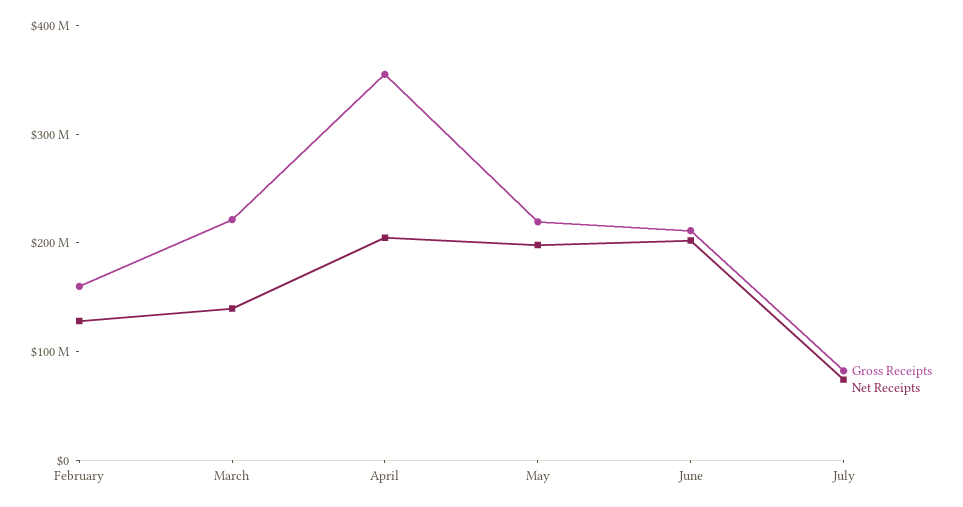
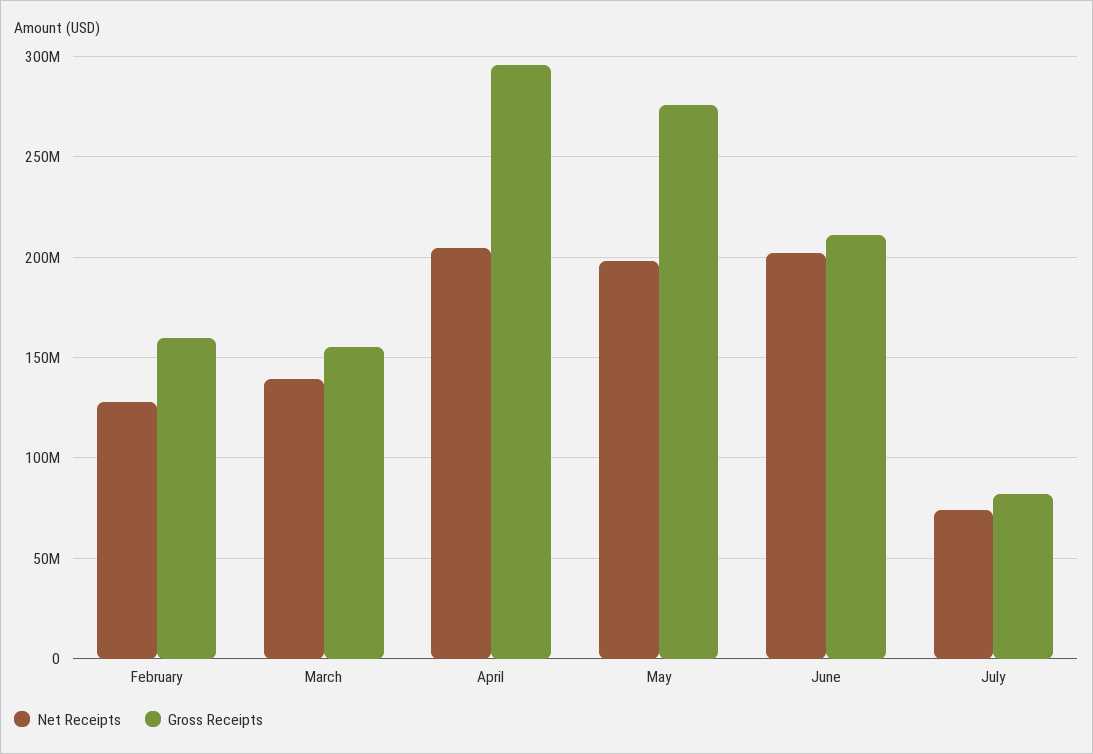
  {
    "Gross Receipts": {
      "February": 160000000,
-     "March": 220000000,
+     "March": 155000000,
-     "April": 360000000,
+     "April": 295000000,
-     "May": 220000000,
+     "May": 275000000,
      "June": 210000000,
      "July": 80000000
    },
    "Net Receipts": {
      "February": 130000000,
      "March": 140000000,
      "April": 205000000,
      "May": 200000000,
      "June": 200000000,
      "July": 75000000
    }
  }

